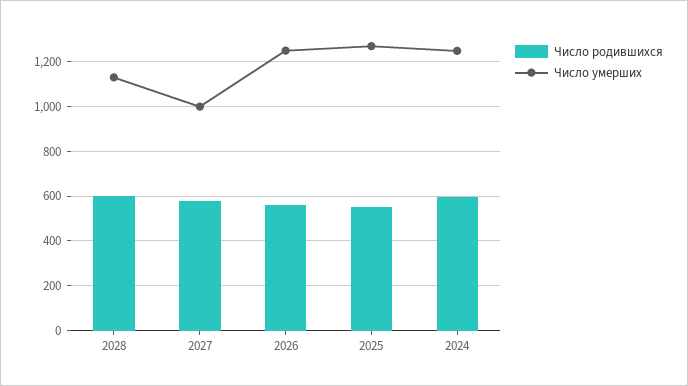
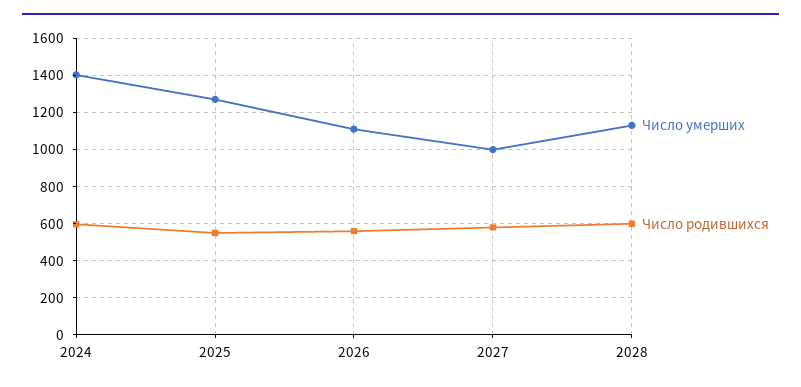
  {
    "Число родившихся": {
      "2028": 600,
      "2027": 600,
      "2026": 550,
      "2025": 550,
      "2024": 600
    },
    "Число умерших": {
      "2028": 1150,
      "2027": 1000,
-     "2026": 1250,
+     "2026": 1100,
      "2025": 1250,
-     "2024": 1250
+     "2024": 1400
    }
  }

